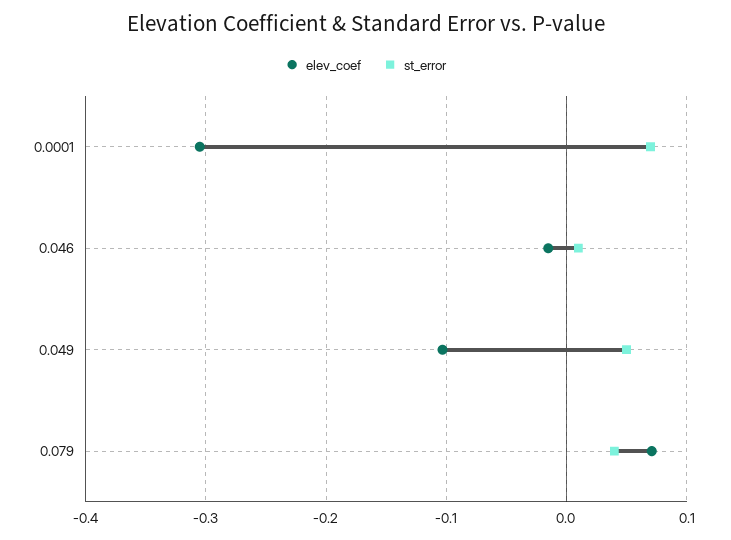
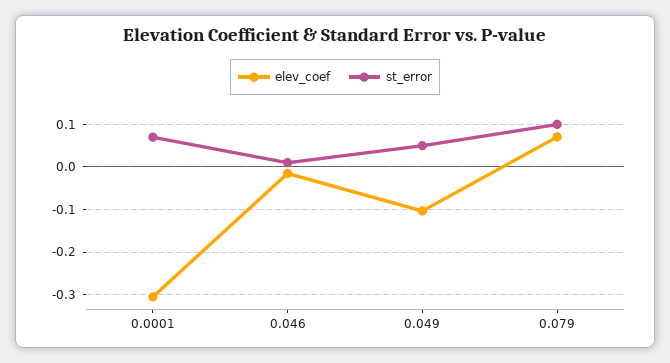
  {
    "elev_coef": {
      "0.0001": -0.31,
      "0.046": -0.02,
      "0.049": -0.1,
      "0.079": 0.07
    },
    "st_error": {
      "0.0001": 0.07,
      "0.046": 0.01,
      "0.049": 0.05,
-     "0.079": 0.04
+     "0.079": 0.1
    }
  }

